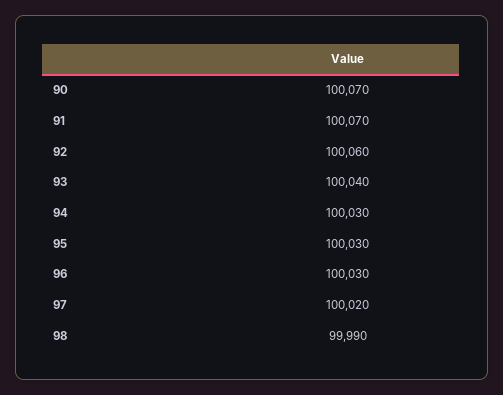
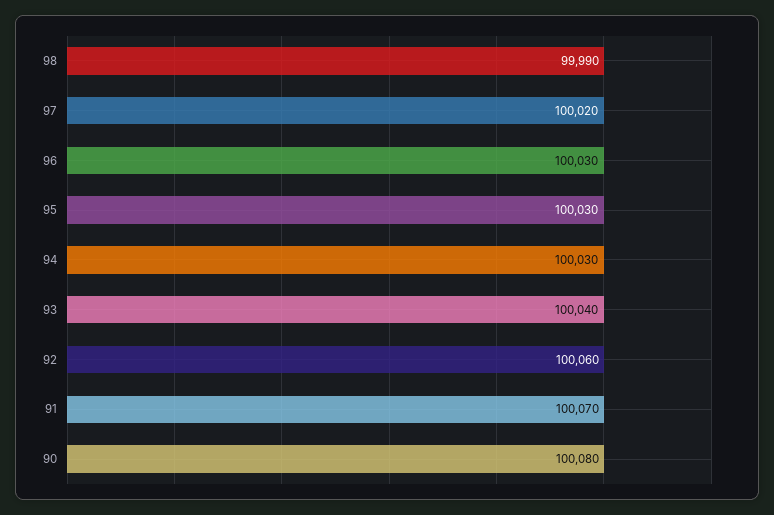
  {
-   "90": 100070,
+   "90": 100080,
    "91": 100070,
    "92": 100060,
    "93": 100040,
    "94": 100030,
    "95": 100030,
    "96": 100030,
    "97": 100020,
    "98": 99990
  }

